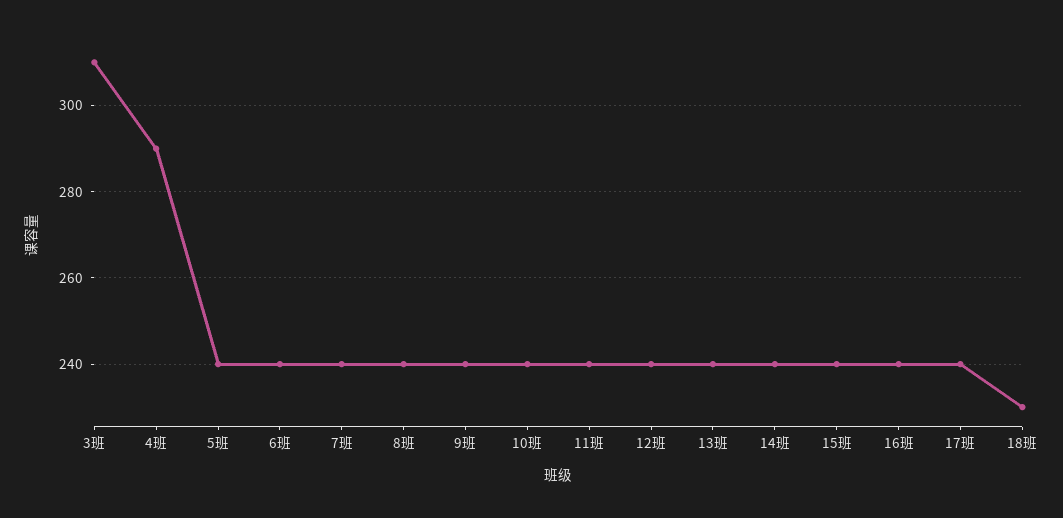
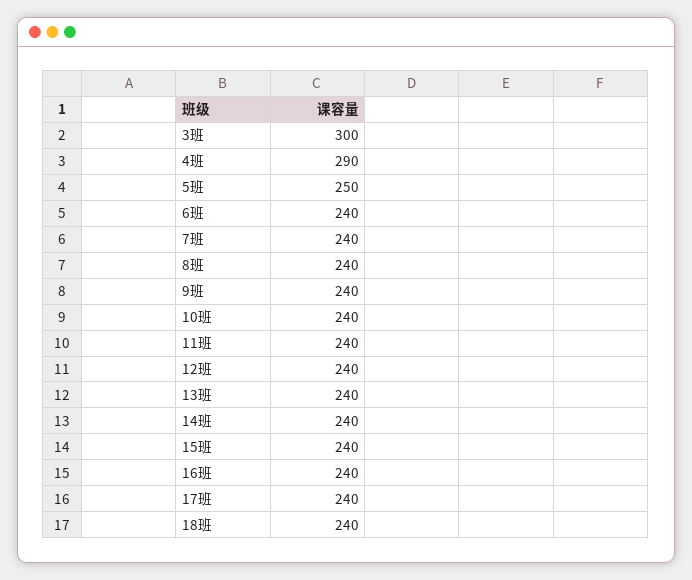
  {
-   "3班": 310,
+   "3班": 300,
    "4班": 290,
-   "5班": 240,
+   "5班": 250,
    "6班": 240,
    "7班": 240,
    "8班": 240,
    "9班": 240,
    "10班": 240,
    "11班": 240,
    "12班": 240,
    "13班": 240,
    "14班": 240,
    "15班": 240,
    "16班": 240,
    "17班": 240,
-   "18班": 230
+   "18班": 240
  }

